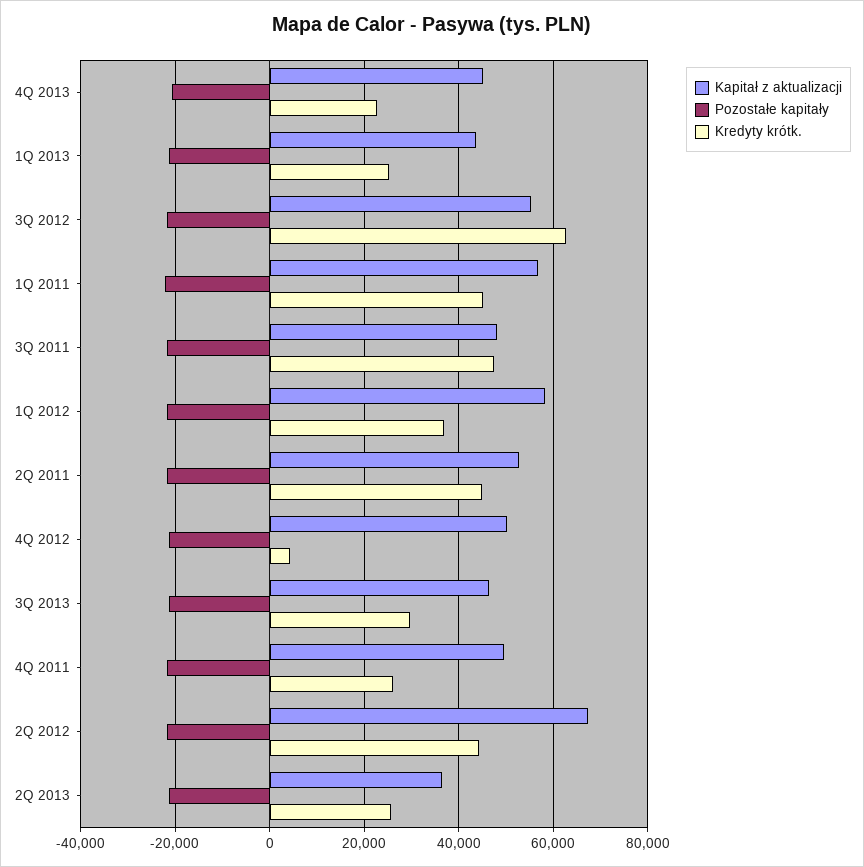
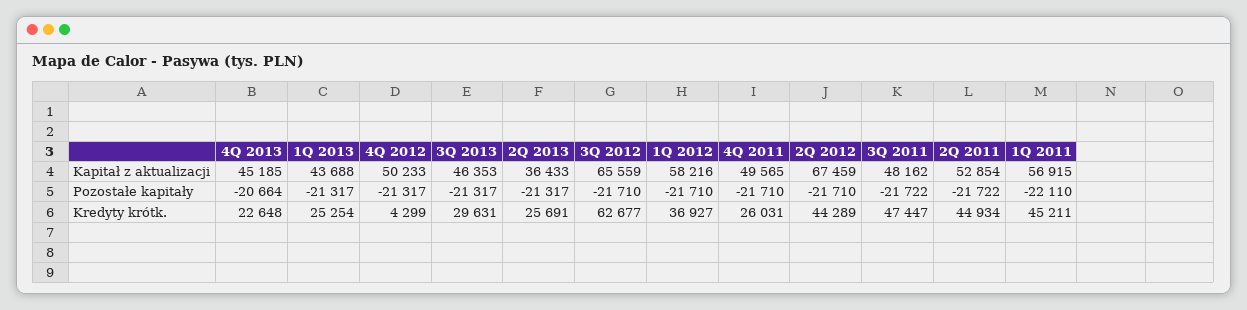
  {
    "Kapitał z aktualizacji": {
      "4Q 2013": 45185,
      "1Q 2013": 43688,
-     "3Q 2012": 56000,
+     "3Q 2012": 65559,
      "1Q 2011": 56915,
      "3Q 2011": 48162,
      "1Q 2012": 58216,
      "2Q 2011": 52854,
      "4Q 2012": 50233,
      "3Q 2013": 46353,
      "4Q 2011": 49565,
      "2Q 2012": 67459,
      "2Q 2013": 36433
    },
    "Pozostałe kapitały": {
      "4Q 2013": -20664,
      "1Q 2013": -21317,
      "3Q 2012": -21710,
      "1Q 2011": -22110,
      "3Q 2011": -21722,
      "1Q 2012": -21710,
      "2Q 2011": -21722,
      "4Q 2012": -21317,
      "3Q 2013": -21317,
      "4Q 2011": -21710,
      "2Q 2012": -21710,
      "2Q 2013": -21317
    },
    "Kredyty krótk.": {
      "4Q 2013": 22648,
      "1Q 2013": 25254,
      "3Q 2012": 62677,
      "1Q 2011": 45211,
      "3Q 2011": 47447,
      "1Q 2012": 36927,
      "2Q 2011": 44934,
      "4Q 2012": 4299,
      "3Q 2013": 29631,
      "4Q 2011": 26031,
      "2Q 2012": 44289,
      "2Q 2013": 25691
    }
  }

